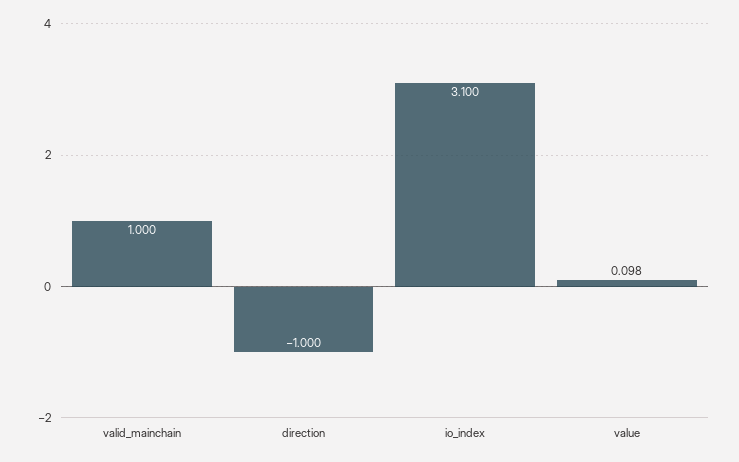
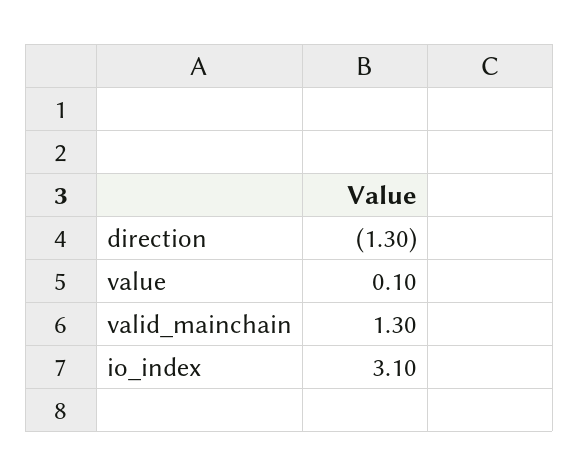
  {
-   "valid_mainchain": 1,
+   "valid_mainchain": 1.3,
-   "direction": -1,
+   "direction": -1.3,
    "io_index": 3.1,
    "value": 0.098
  }

